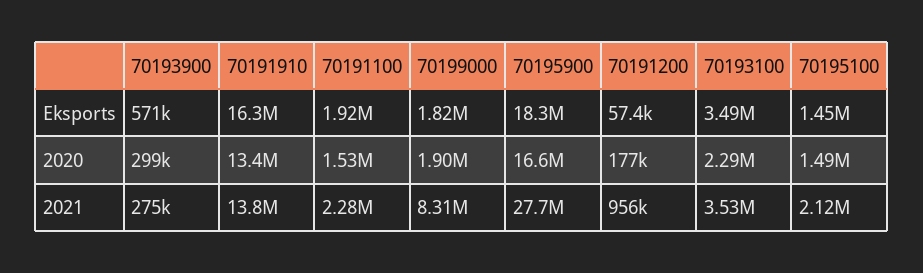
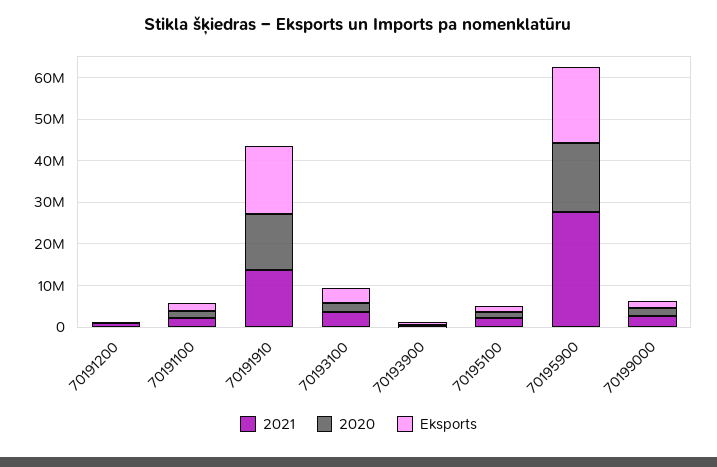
  {
    "Eksports": {
      "70193900": 571000,
      "70191910": 16300000,
      "70191100": 1920000,
      "70199000": 1820000,
      "70195900": 18300000,
      "70191200": 57400,
      "70193100": 3490000,
      "70195100": 1450000
    },
    "2020": {
      "70193900": 299000,
      "70191910": 13400000,
      "70191100": 1530000,
      "70199000": 1900000,
      "70195900": 16600000,
      "70191200": 177000,
      "70193100": 2290000,
      "70195100": 1490000
    },
    "2021": {
      "70193900": 275000,
      "70191910": 13800000,
      "70191100": 2280000,
-     "70199000": 8310000,
+     "70199000": 2000000,
      "70195900": 27700000,
      "70191200": 956000,
      "70193100": 3530000,
      "70195100": 2120000
    }
  }

